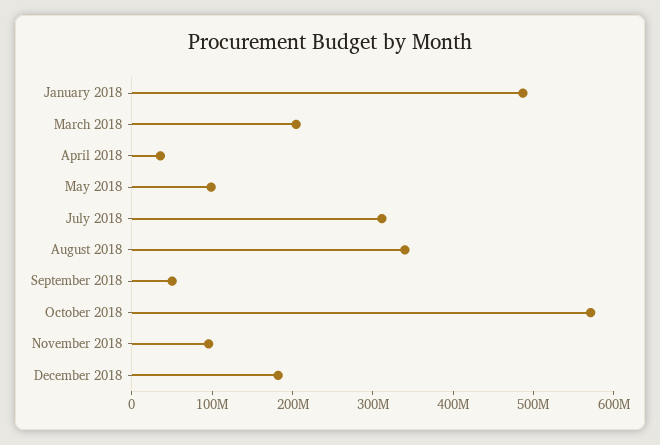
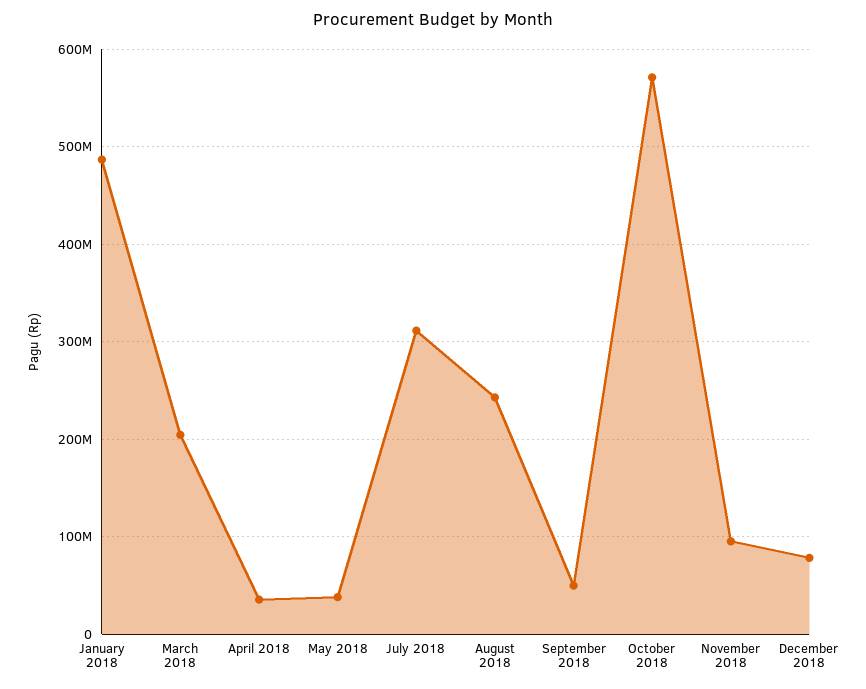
  {
    "January 2018": 490000000,
    "March 2018": 200000000,
    "April 2018": 40000000,
-   "May 2018": 100000000,
+   "May 2018": 40000000,
    "July 2018": 310000000,
-   "August 2018": 340000000,
+   "August 2018": 240000000,
    "September 2018": 50000000,
    "October 2018": 570000000,
    "November 2018": 100000000,
-   "December 2018": 180000000
+   "December 2018": 80000000
  }

